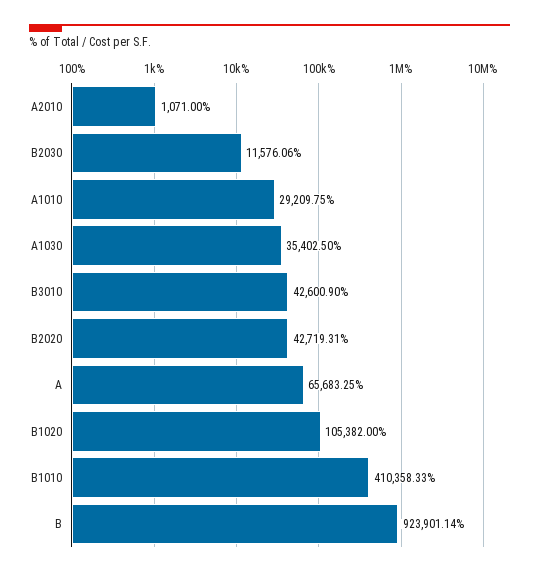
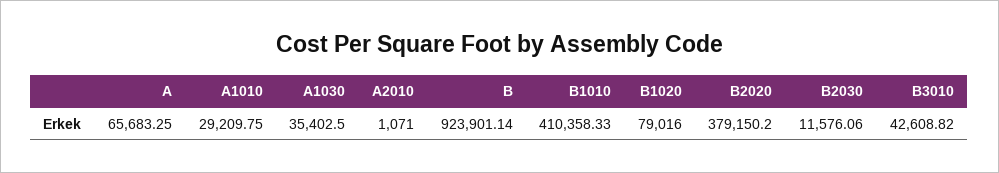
  {
    "A2010": 1071,
    "B2030": 11576.06,
    "A1010": 29209.75,
    "A1030": 35402.5,
-   "B3010": 42600.9,
+   "B3010": 42608.82,
-   "B2020": 42719.31,
+   "B2020": 379150.2,
    "A": 65683.25,
-   "B1020": 105382,
+   "B1020": 79016,
    "B1010": 410358.33,
    "B": 923901.14
  }

